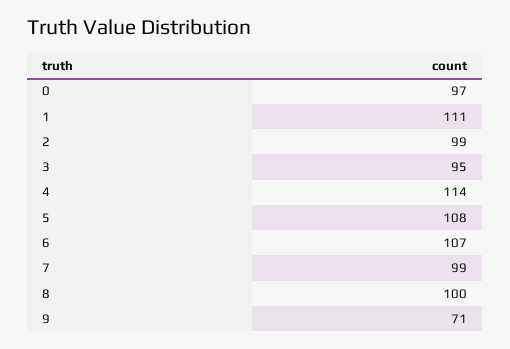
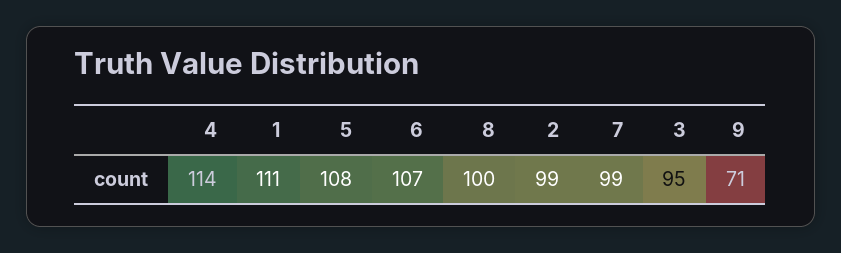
  {
-   "0": 97,
    "1": 111,
    "2": 99,
    "3": 95,
    "4": 114,
    "5": 108,
    "6": 107,
    "7": 99,
    "8": 100,
    "9": 71
  }

